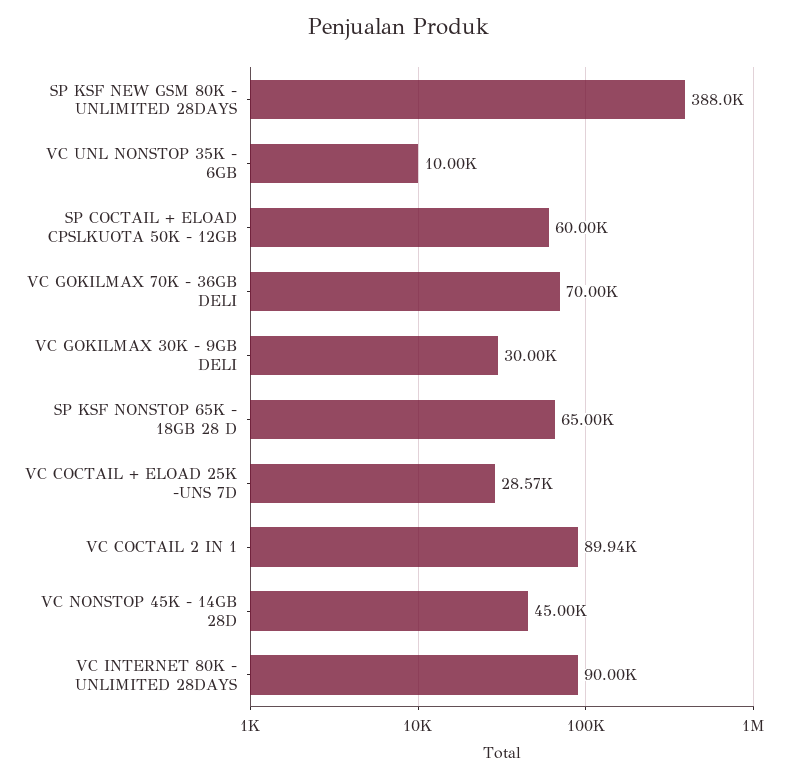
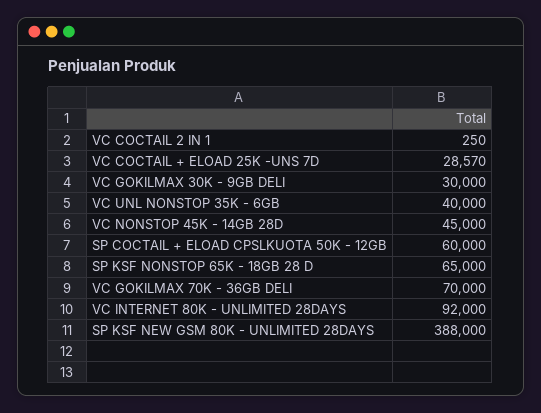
  {
    "SP KSF NEW GSM 80K - UNLIMITED 28DAYS": 388000,
-   "VC UNL NONSTOP 35K - 6GB": 10000,
+   "VC UNL NONSTOP 35K - 6GB": 40000,
    "SP COCTAIL + ELOAD CPSLKUOTA 50K - 12GB": 60000,
    "VC GOKILMAX 70K - 36GB DELI": 70000,
    "VC GOKILMAX 30K - 9GB DELI": 30000,
    "SP KSF NONSTOP 65K - 18GB 28 D": 65000,
    "VC COCTAIL + ELOAD 25K -UNS 7D": 28570,
-   "VC COCTAIL 2 IN 1": 89940,
+   "VC COCTAIL 2 IN 1": 250,
    "VC NONSTOP 45K - 14GB 28D": 45000,
-   "VC INTERNET 80K - UNLIMITED 28DAYS": 90000
+   "VC INTERNET 80K - UNLIMITED 28DAYS": 92000
  }

